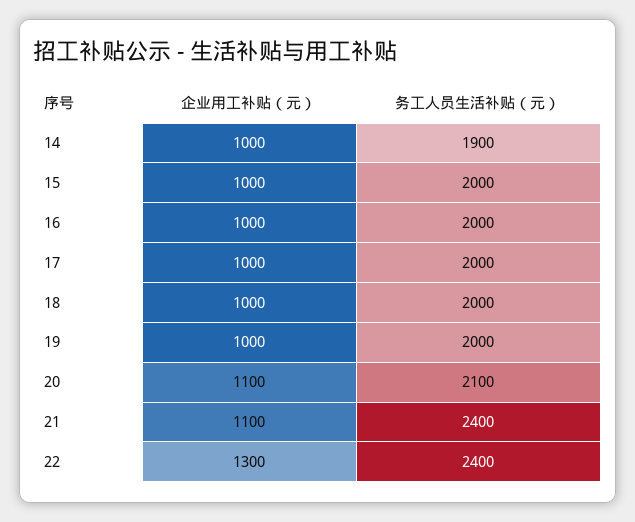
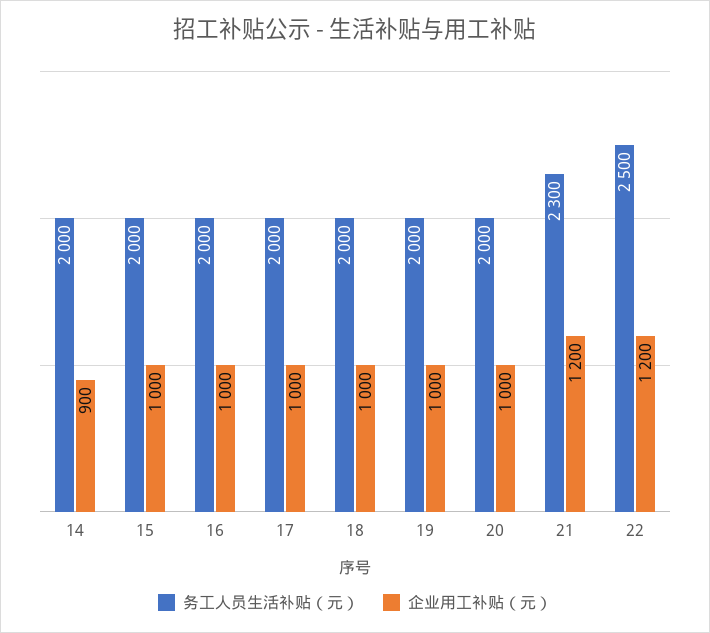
  {
    "企业用工补贴（元）": {
-     "14": 1000,
+     "14": 900,
      "15": 1000,
      "16": 1000,
      "17": 1000,
      "18": 1000,
      "19": 1000,
-     "20": 1100,
+     "20": 1000,
-     "21": 1100,
+     "21": 1200,
-     "22": 1300
+     "22": 1200
    },
    "务工人员生活补贴（元）": {
-     "14": 1900,
+     "14": 2000,
      "15": 2000,
      "16": 2000,
      "17": 2000,
      "18": 2000,
      "19": 2000,
-     "20": 2100,
+     "20": 2000,
-     "21": 2400,
+     "21": 2300,
-     "22": 2400
+     "22": 2500
    }
  }

